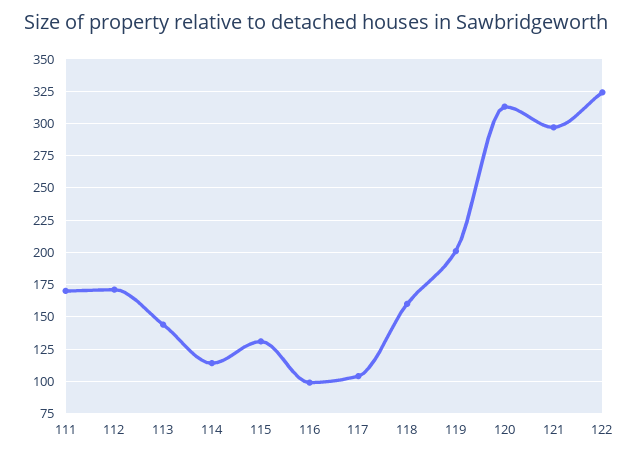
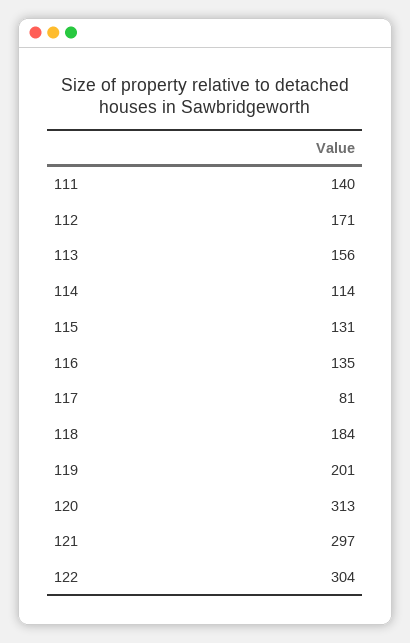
  {
-   "111": 170,
+   "111": 140,
    "112": 171,
-   "113": 145,
+   "113": 156,
    "114": 114,
    "115": 131,
-   "116": 100,
+   "116": 135,
-   "117": 105,
+   "117": 81,
-   "118": 160,
+   "118": 184,
    "119": 201,
    "120": 313,
    "121": 297,
-   "122": 325
+   "122": 304
  }

